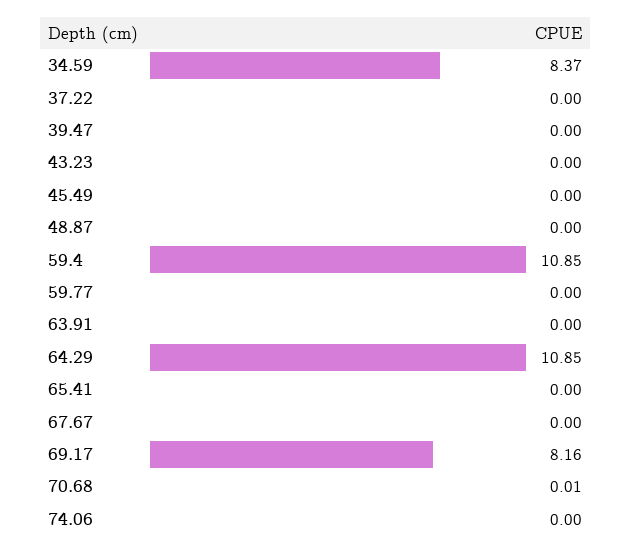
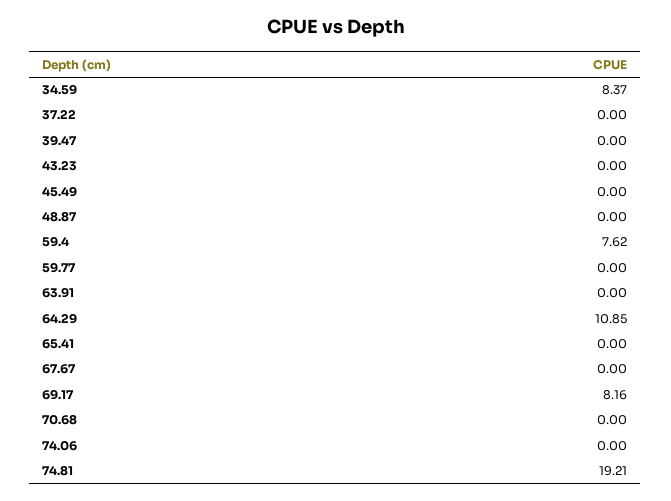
  {
    "34.59": 8.37,
    "37.22": 0,
    "39.47": 0,
    "43.23": 0,
    "45.49": 0,
    "48.87": 0,
-   "59.4": 10.85,
+   "59.4": 7.62,
    "59.77": 0,
    "63.91": 0,
    "64.29": 10.85,
    "65.41": 0,
    "67.67": 0,
    "69.17": 8.16,
-   "70.68": 0.01,
+   "70.68": 0,
-   "74.06": 0
+   "74.06": 0,
+   "74.81": 19.21
  }

